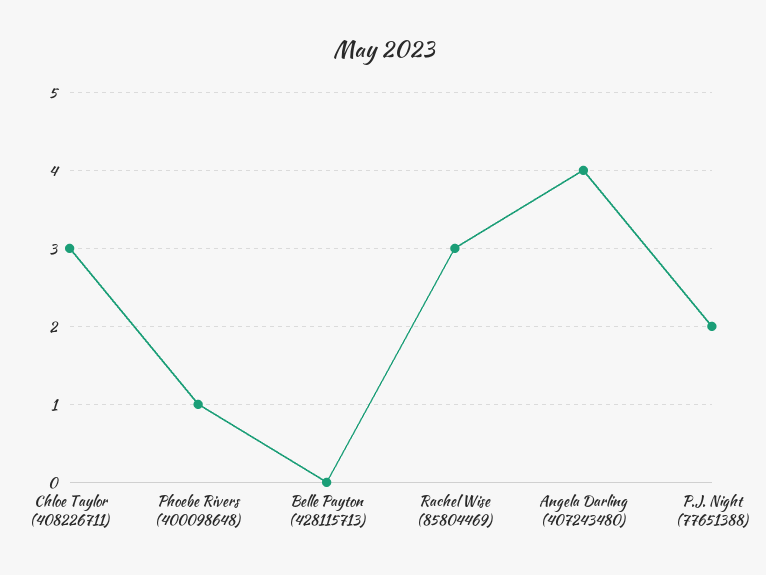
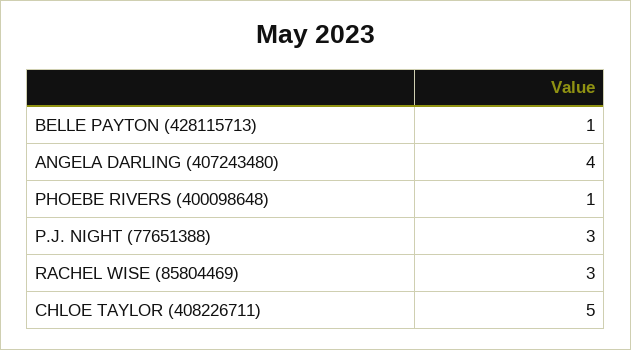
  {
-   "Chloe Taylor (408226711)": 3,
+   "Chloe Taylor (408226711)": 5,
    "Phoebe Rivers (400098648)": 1,
-   "Belle Payton (428115713)": 0,
+   "Belle Payton (428115713)": 1,
    "Rachel Wise (85804469)": 3,
    "Angela Darling (407243480)": 4,
-   "P.J. Night (77651388)": 2
+   "P.J. Night (77651388)": 3
  }

